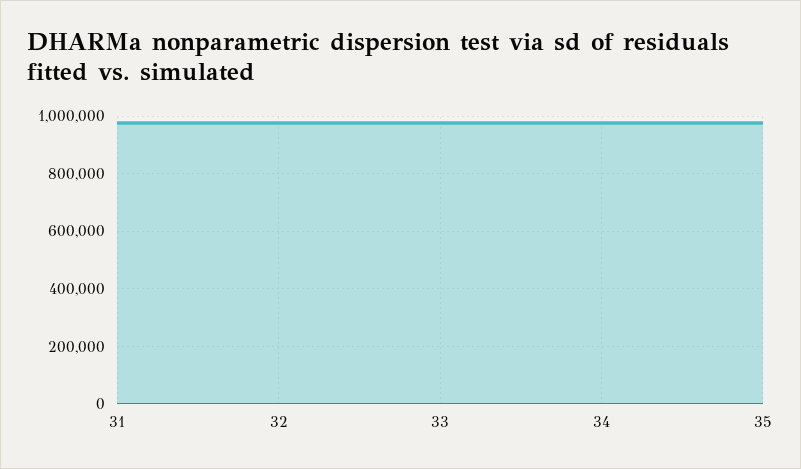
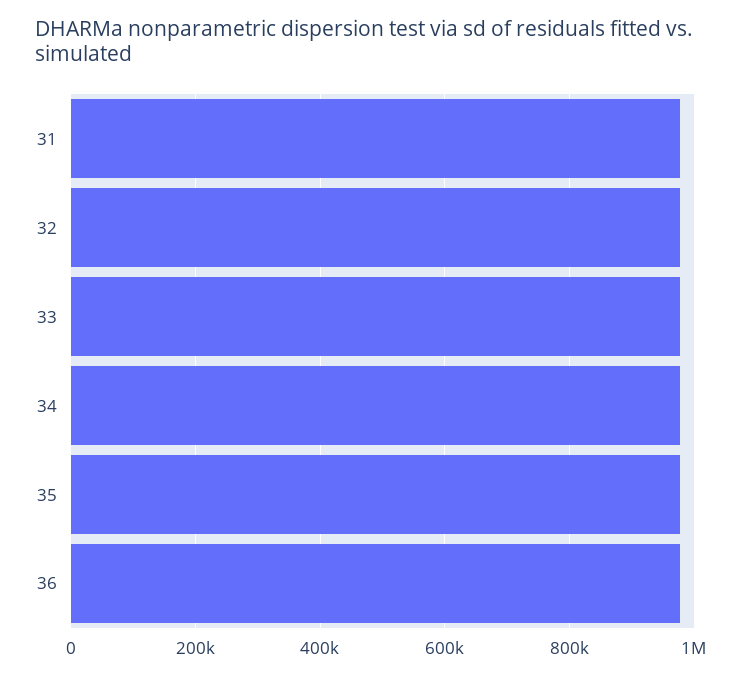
  {
    "31": 980000,
    "32": 980000,
    "33": 980000,
    "34": 980000,
-   "35": 980000
+   "35": 980000,
+   "36": 980000
  }

